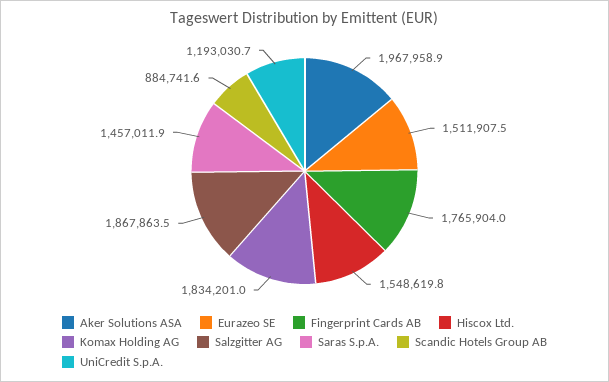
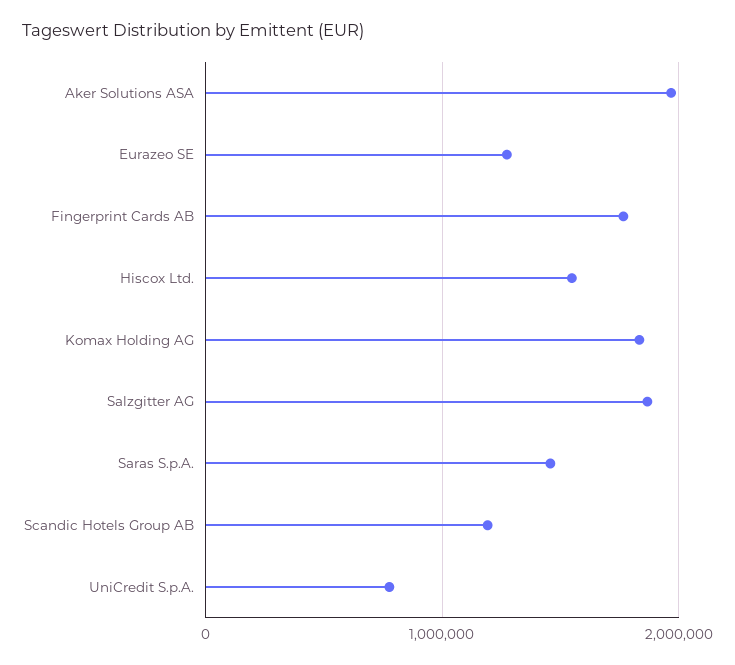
  {
    "Aker Solutions ASA": 1967958.9,
-   "Eurazeo SE": 1511907.5,
+   "Eurazeo SE": 1300000,
    "Fingerprint Cards AB": 1765904,
    "Hiscox Ltd.": 1548619.8,
    "Komax Holding AG": 1834201,
    "Salzgitter AG": 1867863.5,
    "Saras S.p.A.": 1457011.9,
-   "Scandic Hotels Group AB": 884741.6,
+   "Scandic Hotels Group AB": 1200000,
-   "UniCredit S.p.A.": 1193030.7
+   "UniCredit S.p.A.": 800000
  }

